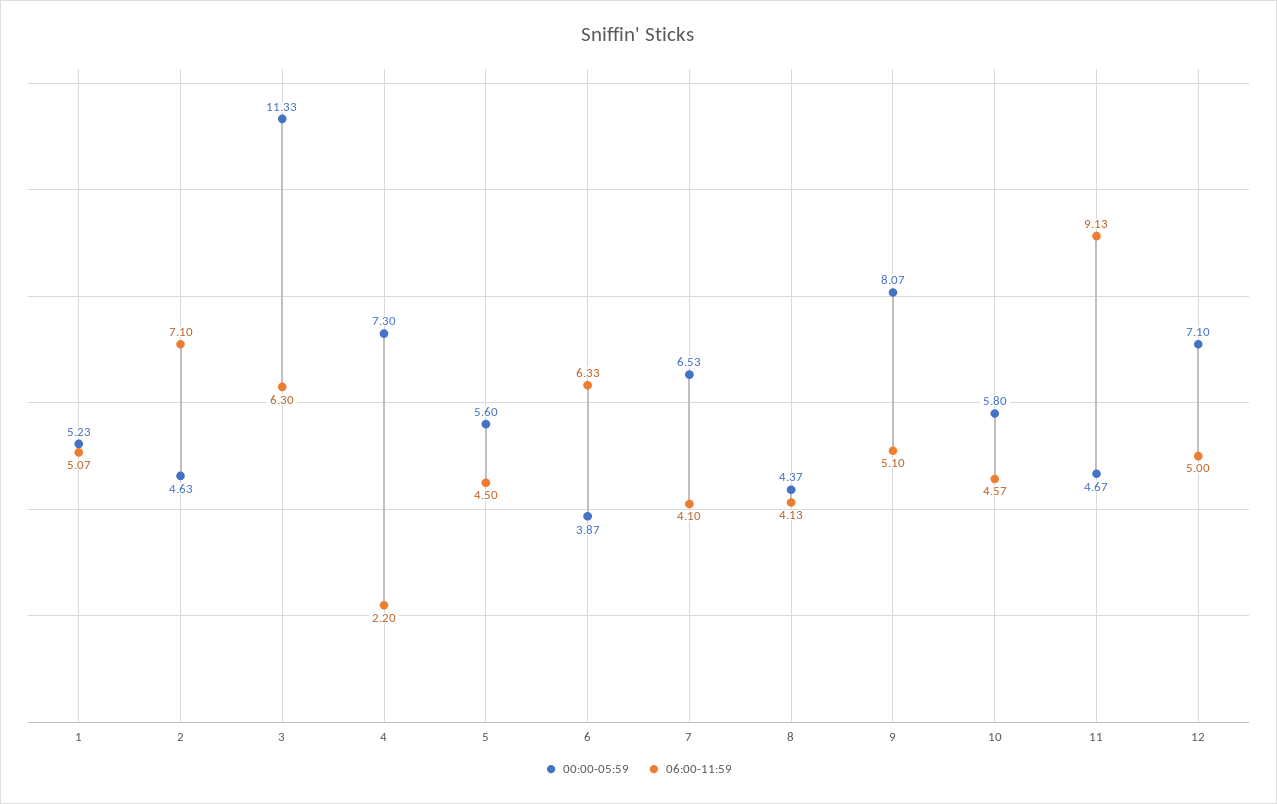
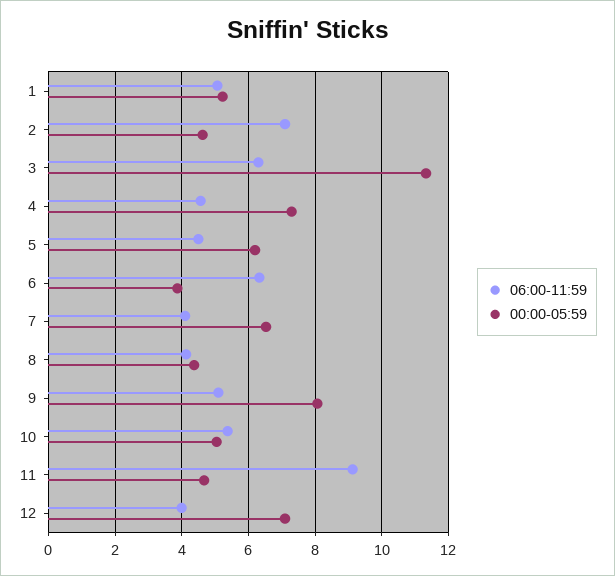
  {
    "00:00-05:59": {
      "1": 5.23,
      "2": 4.63,
      "3": 11.33,
      "4": 7.3,
-     "5": 5.6,
+     "5": 6.2,
      "6": 3.87,
      "7": 6.53,
      "8": 4.37,
      "9": 8.07,
-     "10": 5.8,
+     "10": 5,
      "11": 4.67,
      "12": 7.1
    },
    "06:00-11:59": {
      "1": 5.07,
      "2": 7.1,
      "3": 6.3,
-     "4": 2.2,
+     "4": 4.6,
      "5": 4.5,
      "6": 6.33,
      "7": 4.1,
      "8": 4.13,
      "9": 5.1,
-     "10": 4.57,
+     "10": 5.4,
      "11": 9.13,
-     "12": 5
+     "12": 4
    }
  }

